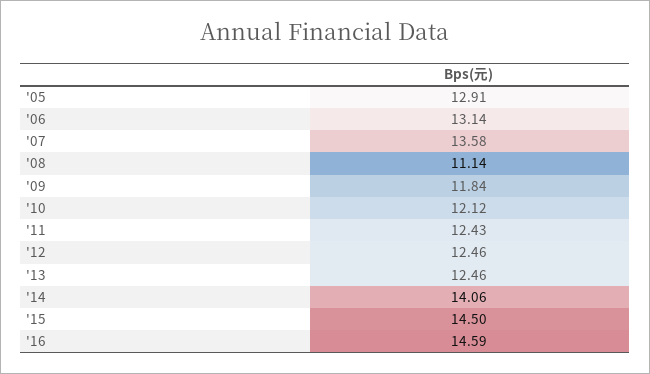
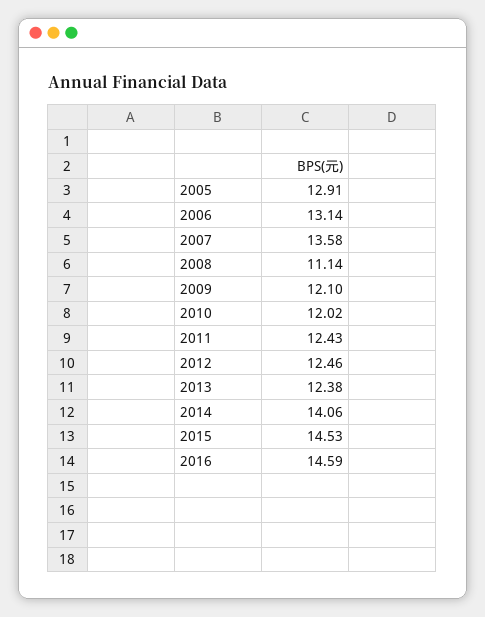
  {
    "'05": 12.91,
    "'06": 13.14,
    "'07": 13.58,
    "'08": 11.14,
-   "'09": 11.84,
+   "'09": 12.1,
-   "'10": 12.12,
+   "'10": 12.02,
    "'11": 12.43,
    "'12": 12.46,
-   "'13": 12.46,
+   "'13": 12.38,
    "'14": 14.06,
-   "'15": 14.5,
+   "'15": 14.53,
    "'16": 14.59
  }

